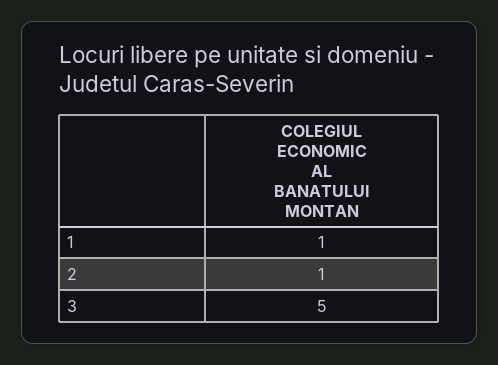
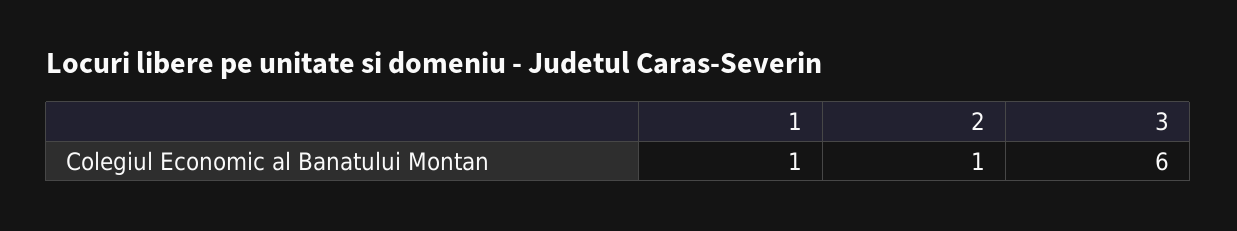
  {
    "1": 1,
    "2": 1,
-   "3": 5
+   "3": 6
  }

